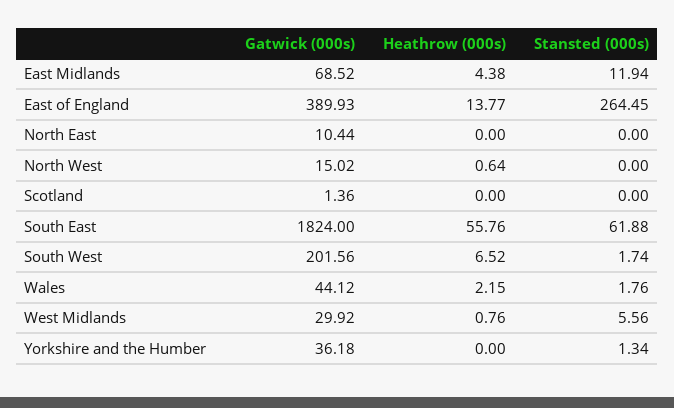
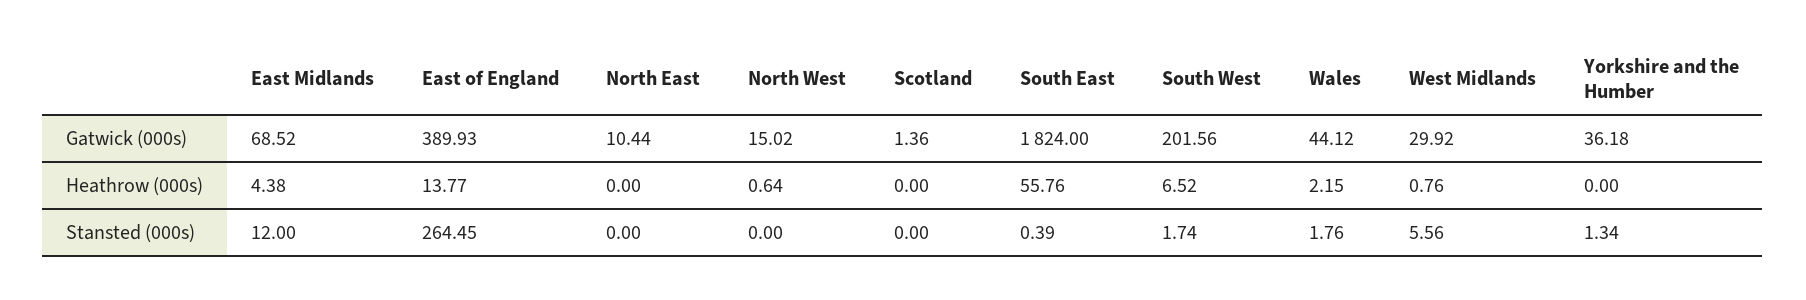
  {
    "Gatwick (000s)": {
      "East Midlands": 68.52,
      "East of England": 389.93,
      "North East": 10.44,
      "North West": 15.02,
      "Scotland": 1.36,
      "South East": 1824,
      "South West": 201.56,
      "Wales": 44.12,
      "West Midlands": 29.92,
      "Yorkshire and the Humber": 36.18
    },
    "Heathrow (000s)": {
      "East Midlands": 4.38,
      "East of England": 13.77,
      "North East": 0,
      "North West": 0.64,
      "Scotland": 0,
      "South East": 55.76,
      "South West": 6.52,
      "Wales": 2.15,
      "West Midlands": 0.76,
      "Yorkshire and the Humber": 0
    },
    "Stansted (000s)": {
-     "East Midlands": 11.94,
+     "East Midlands": 12,
      "East of England": 264.45,
      "North East": 0,
      "North West": 0,
      "Scotland": 0,
-     "South East": 61.88,
+     "South East": 0.39,
      "South West": 1.74,
      "Wales": 1.76,
      "West Midlands": 5.56,
      "Yorkshire and the Humber": 1.34
    }
  }

